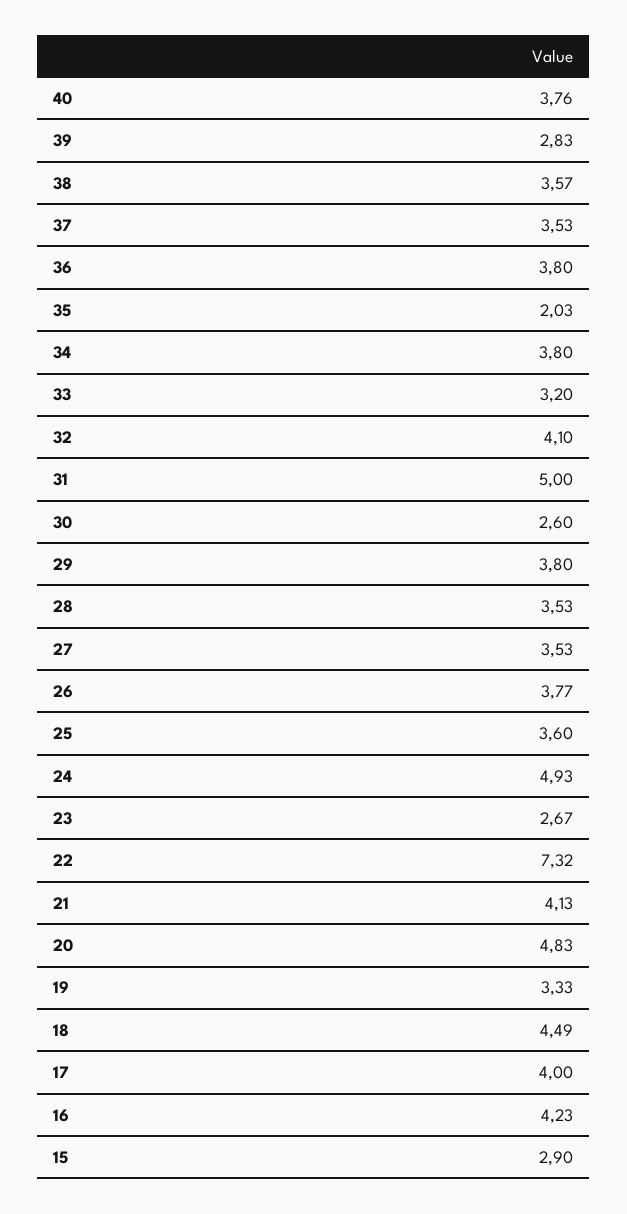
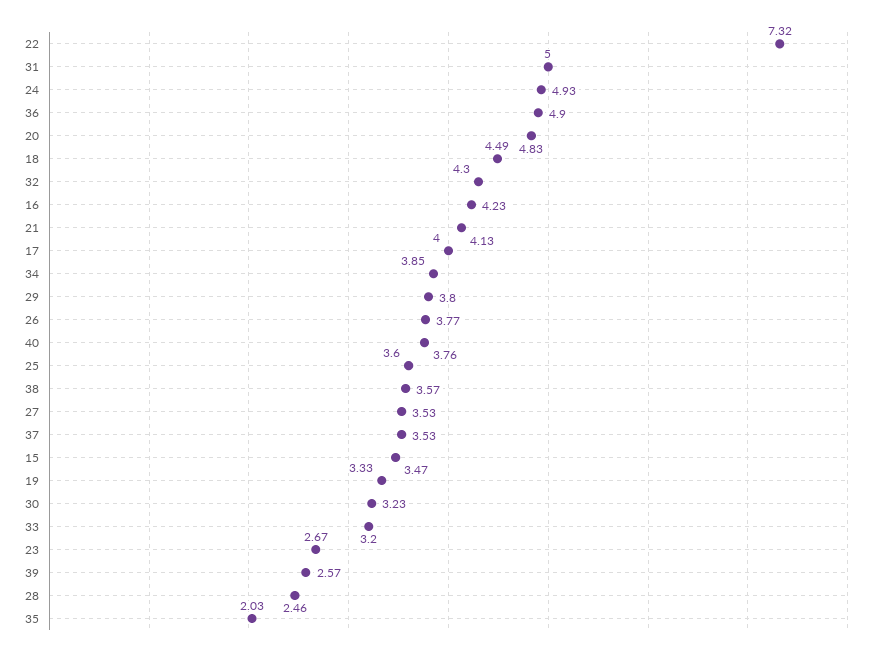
  {
    "40": 3.76,
-   "39": 2.83,
+   "39": 2.57,
    "38": 3.57,
    "37": 3.53,
-   "36": 3.8,
+   "36": 4.9,
    "35": 2.03,
-   "34": 3.8,
+   "34": 3.85,
    "33": 3.2,
-   "32": 4.1,
+   "32": 4.3,
    "31": 5,
-   "30": 2.6,
+   "30": 3.23,
    "29": 3.8,
-   "28": 3.53,
+   "28": 2.46,
    "27": 3.53,
    "26": 3.77,
    "25": 3.6,
    "24": 4.93,
    "23": 2.67,
    "22": 7.32,
    "21": 4.13,
    "20": 4.83,
    "19": 3.33,
    "18": 4.49,
    "17": 4,
    "16": 4.23,
-   "15": 2.9
+   "15": 3.47
  }

